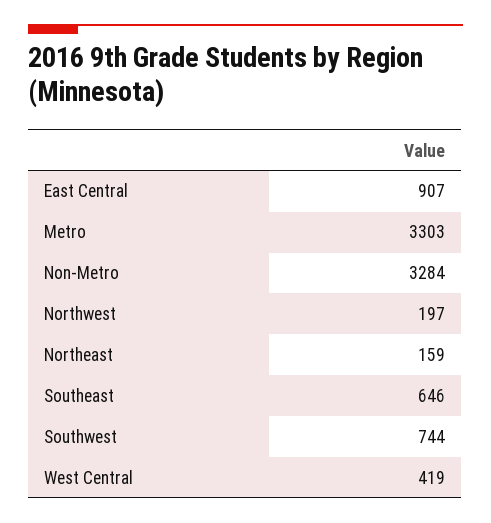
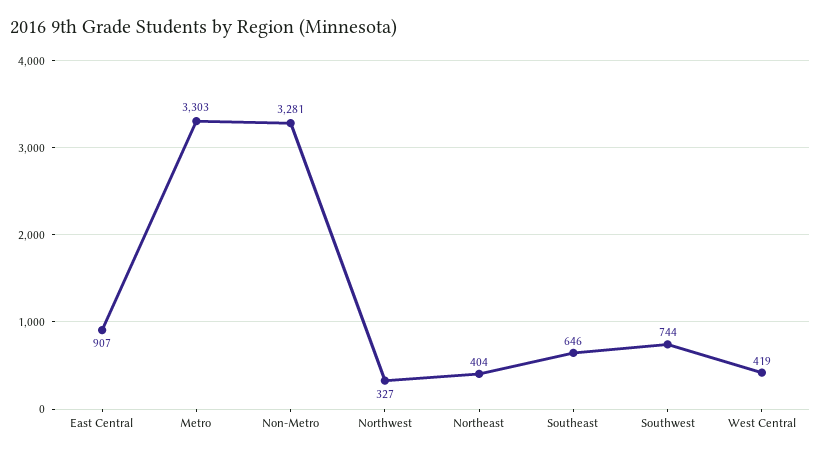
  {
    "East Central": 907,
    "Metro": 3303,
-   "Non-Metro": 3284,
+   "Non-Metro": 3281,
-   "Northwest": 197,
+   "Northwest": 327,
-   "Northeast": 159,
+   "Northeast": 404,
    "Southeast": 646,
    "Southwest": 744,
    "West Central": 419
  }

